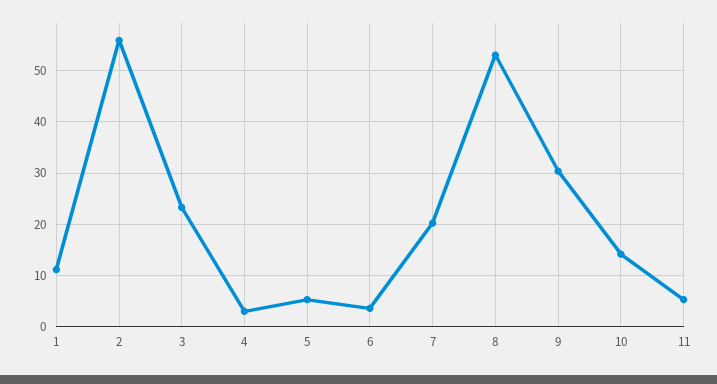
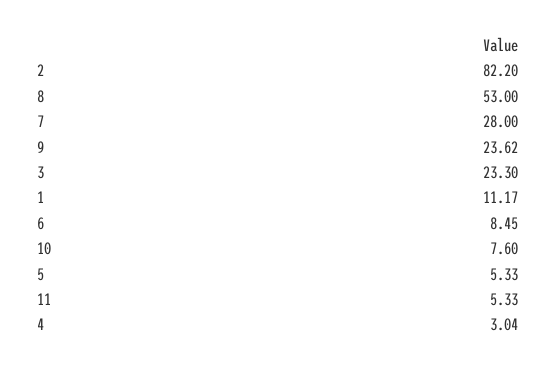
  {
    "1": 11.17,
-   "2": 56,
+   "2": 82.2,
    "3": 23.3,
    "4": 3.04,
    "5": 5.33,
-   "6": 4,
+   "6": 8.45,
-   "7": 20,
+   "7": 28,
    "8": 53,
-   "9": 30,
+   "9": 23.62,
-   "10": 14,
+   "10": 7.6,
    "11": 5.33
  }

